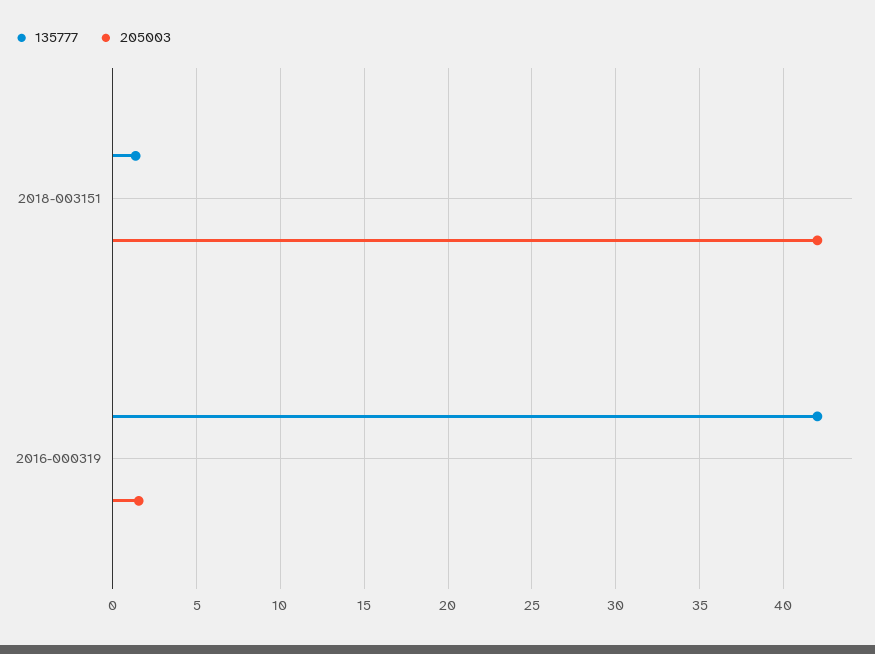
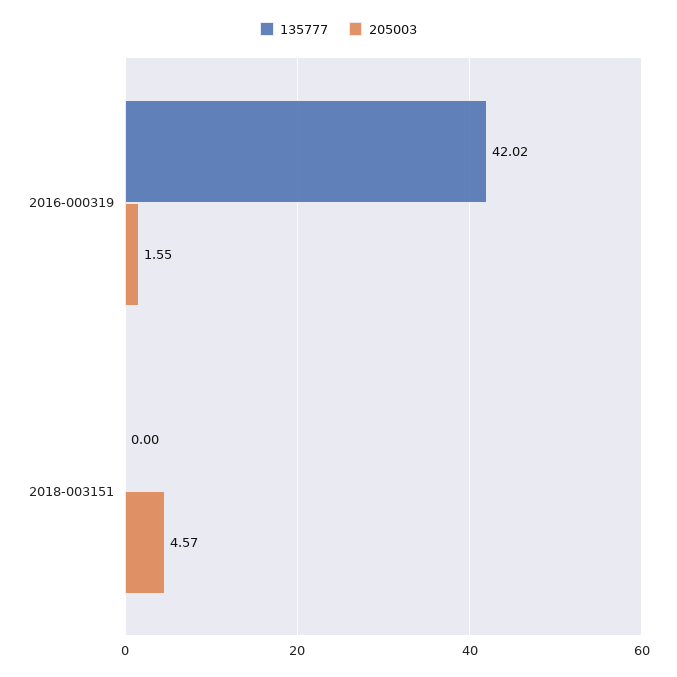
  {
    "135777": {
-     "2018-003151": 1.5,
+     "2018-003151": 0,
      "2016-000319": 42.02
    },
    "205003": {
-     "2018-003151": 42,
+     "2018-003151": 4.57,
      "2016-000319": 1.55
    }
  }

